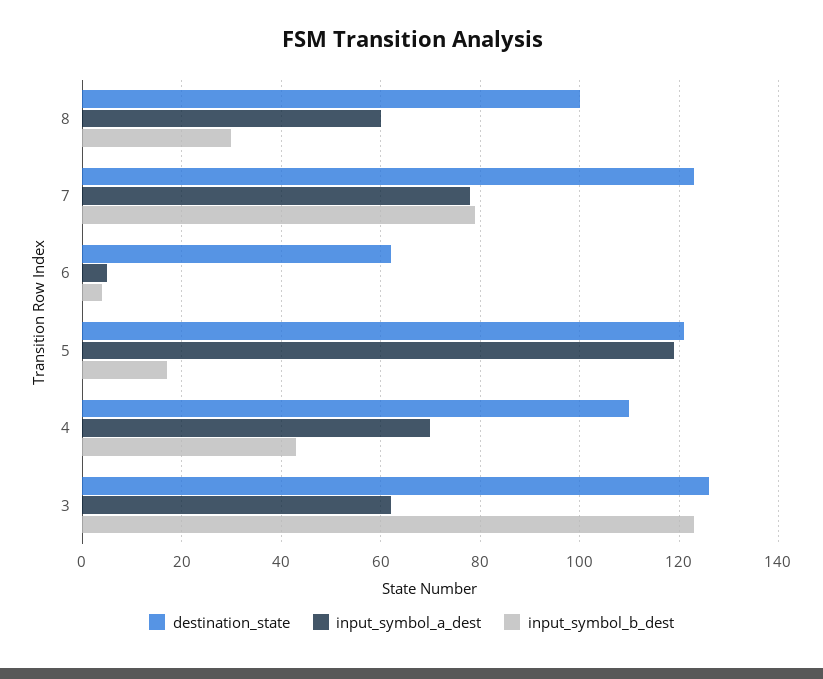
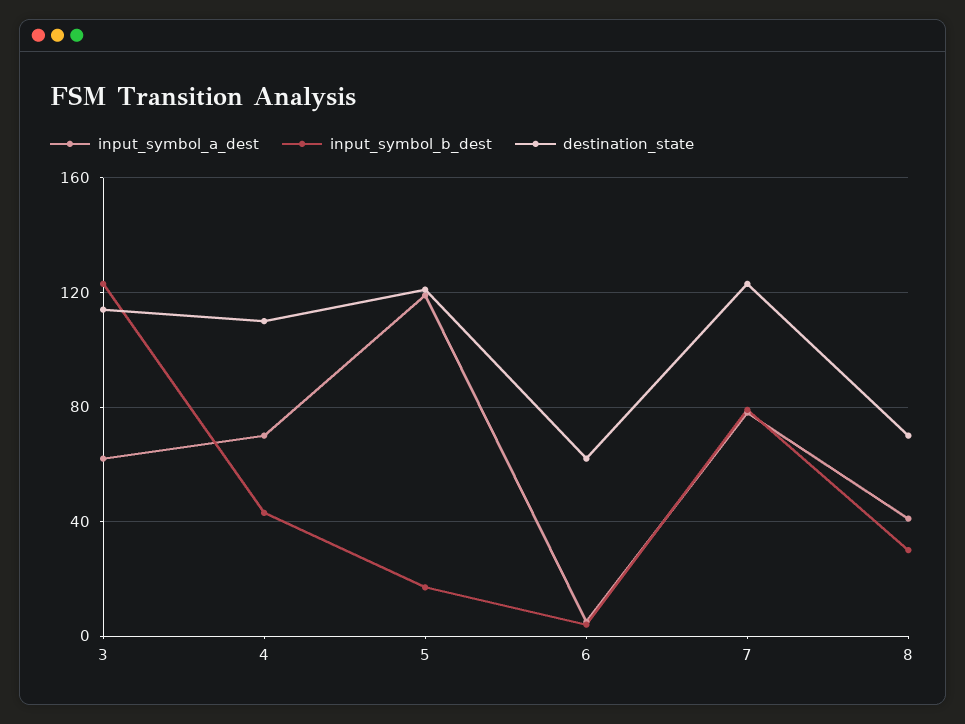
  {
    "destination_state": {
-     "8": 100,
+     "8": 70,
      "7": 125,
      "6": 60,
      "5": 120,
      "4": 110,
-     "3": 125
+     "3": 115
    },
    "input_symbol_a_dest": {
-     "8": 60,
+     "8": 40,
      "7": 80,
      "6": 5,
      "5": 120,
      "4": 70,
      "3": 60
    },
    "input_symbol_b_dest": {
      "8": 30,
      "7": 80,
      "6": 5,
      "5": 15,
      "4": 45,
      "3": 125
    }
  }

